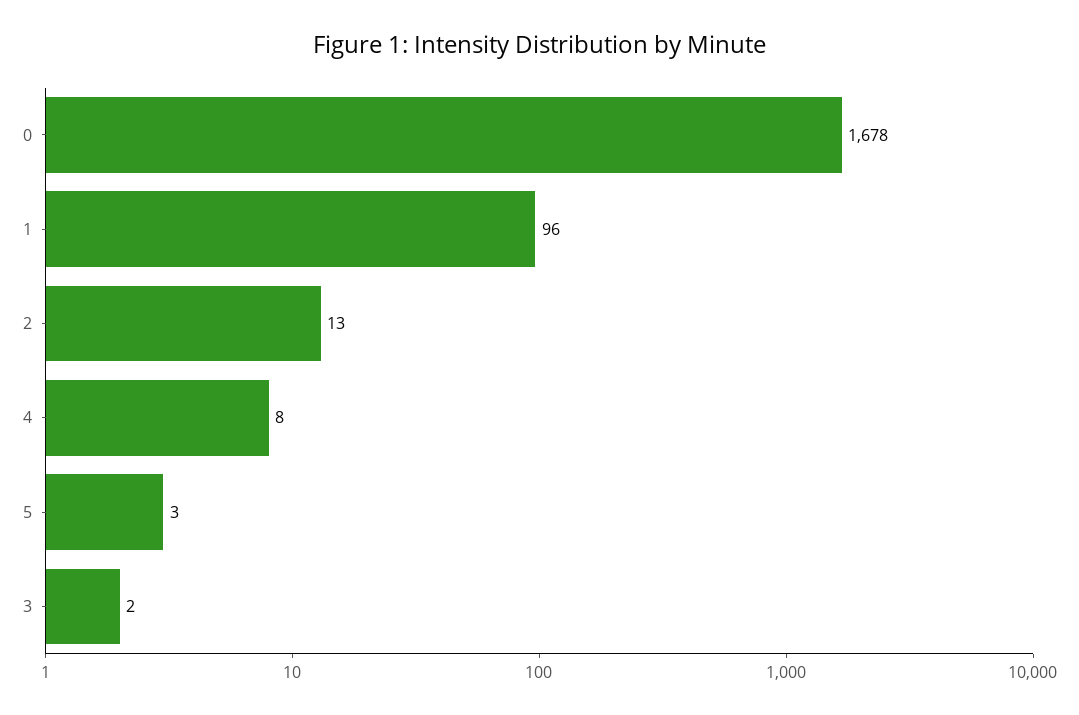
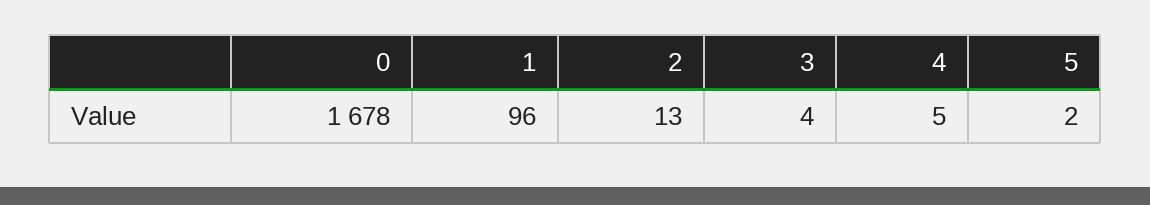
  {
    "0": 1678,
    "1": 96,
    "2": 13,
-   "4": 8,
+   "4": 5,
-   "5": 3,
+   "5": 2,
-   "3": 2
+   "3": 4
  }

